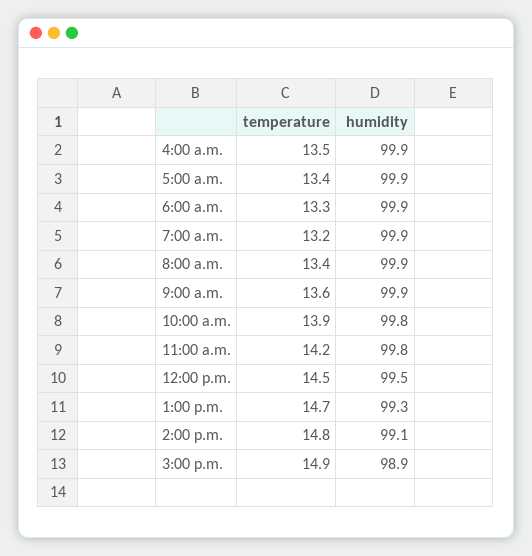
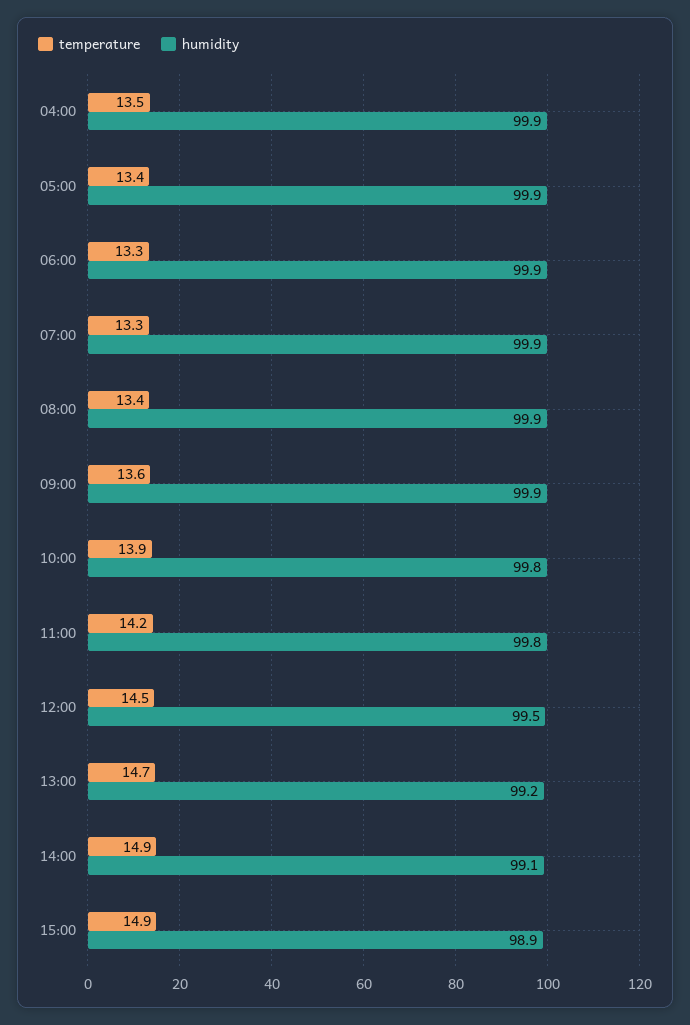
  {
    "temperature": {
      "4:00 a.m.": 13.5,
      "5:00 a.m.": 13.4,
      "6:00 a.m.": 13.3,
-     "7:00 a.m.": 13.2,
+     "7:00 a.m.": 13.3,
      "8:00 a.m.": 13.4,
      "9:00 a.m.": 13.6,
      "10:00 a.m.": 13.9,
      "11:00 a.m.": 14.2,
      "12:00 p.m.": 14.5,
      "1:00 p.m.": 14.7,
-     "2:00 p.m.": 14.8,
+     "2:00 p.m.": 14.9,
      "3:00 p.m.": 14.9
    },
    "humidity": {
      "4:00 a.m.": 99.9,
      "5:00 a.m.": 99.9,
      "6:00 a.m.": 99.9,
      "7:00 a.m.": 99.9,
      "8:00 a.m.": 99.9,
      "9:00 a.m.": 99.9,
      "10:00 a.m.": 99.8,
      "11:00 a.m.": 99.8,
      "12:00 p.m.": 99.5,
-     "1:00 p.m.": 99.3,
+     "1:00 p.m.": 99.2,
      "2:00 p.m.": 99.1,
      "3:00 p.m.": 98.9
    }
  }

